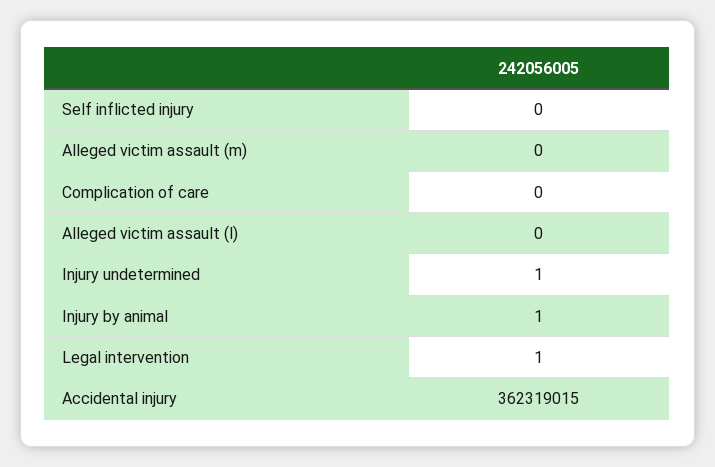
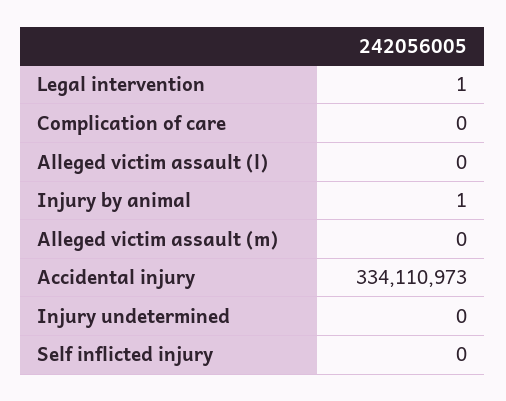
  {
    "Self inflicted injury": 0,
    "Alleged victim assault (m)": 0,
    "Complication of care": 0,
    "Alleged victim assault (l)": 0,
-   "Injury undetermined": 1,
+   "Injury undetermined": 0,
    "Injury by animal": 1,
    "Legal intervention": 1,
-   "Accidental injury": 362319015
+   "Accidental injury": 334110973
  }

